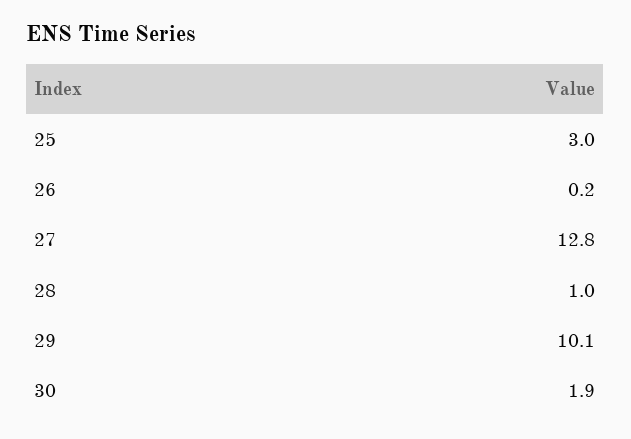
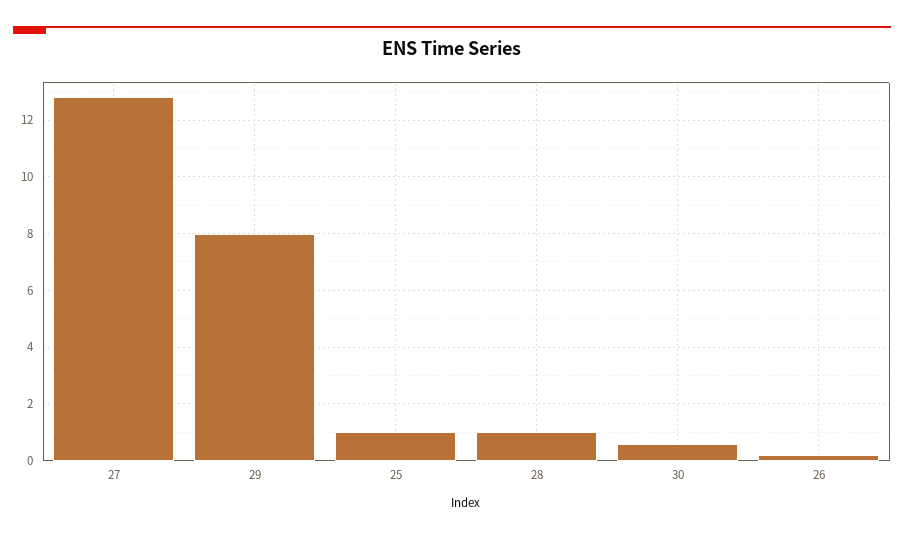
  {
-   "25": 3,
+   "25": 1,
    "26": 0.2,
    "27": 12.8,
    "28": 1,
-   "29": 10.1,
+   "29": 8,
-   "30": 1.9
+   "30": 0.5
  }

